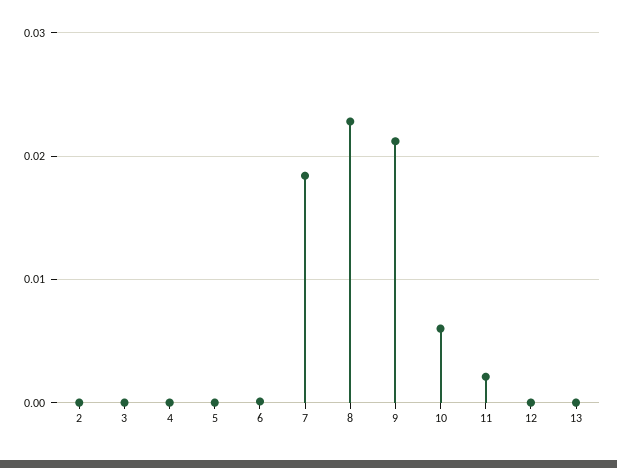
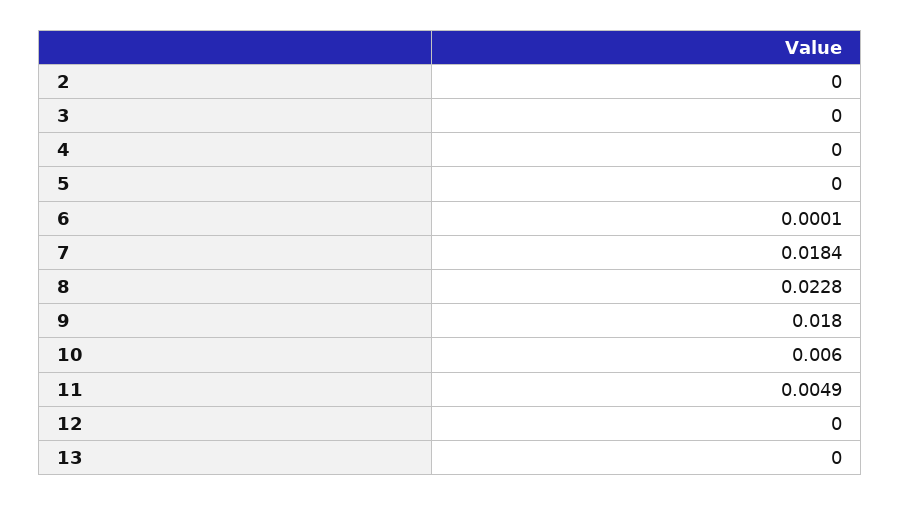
  {
    "2": 0,
    "3": 0,
    "4": 0,
    "5": 0,
    "6": 0.0001,
    "7": 0.0184,
    "8": 0.0228,
-   "9": 0.021,
+   "9": 0.018,
    "10": 0.006,
-   "11": 0.002,
+   "11": 0.0049,
    "12": 0,
    "13": 0
  }

